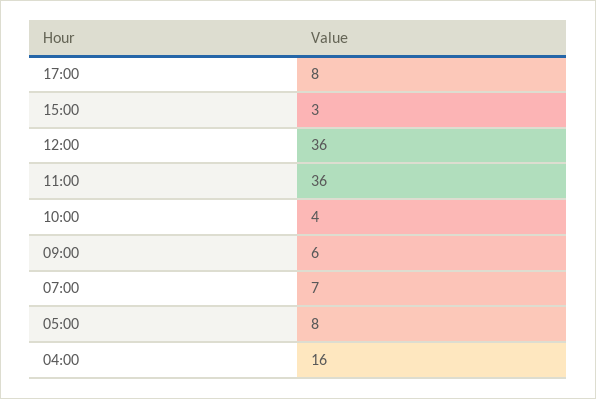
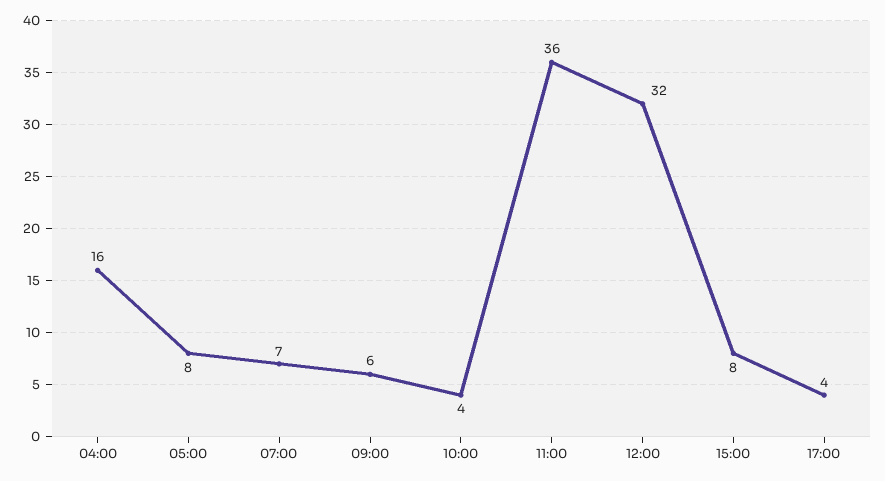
  {
-   "17:00": 8,
+   "17:00": 4,
-   "15:00": 3,
+   "15:00": 8,
-   "12:00": 36,
+   "12:00": 32,
    "11:00": 36,
    "10:00": 4,
    "09:00": 6,
    "07:00": 7,
    "05:00": 8,
    "04:00": 16
  }

